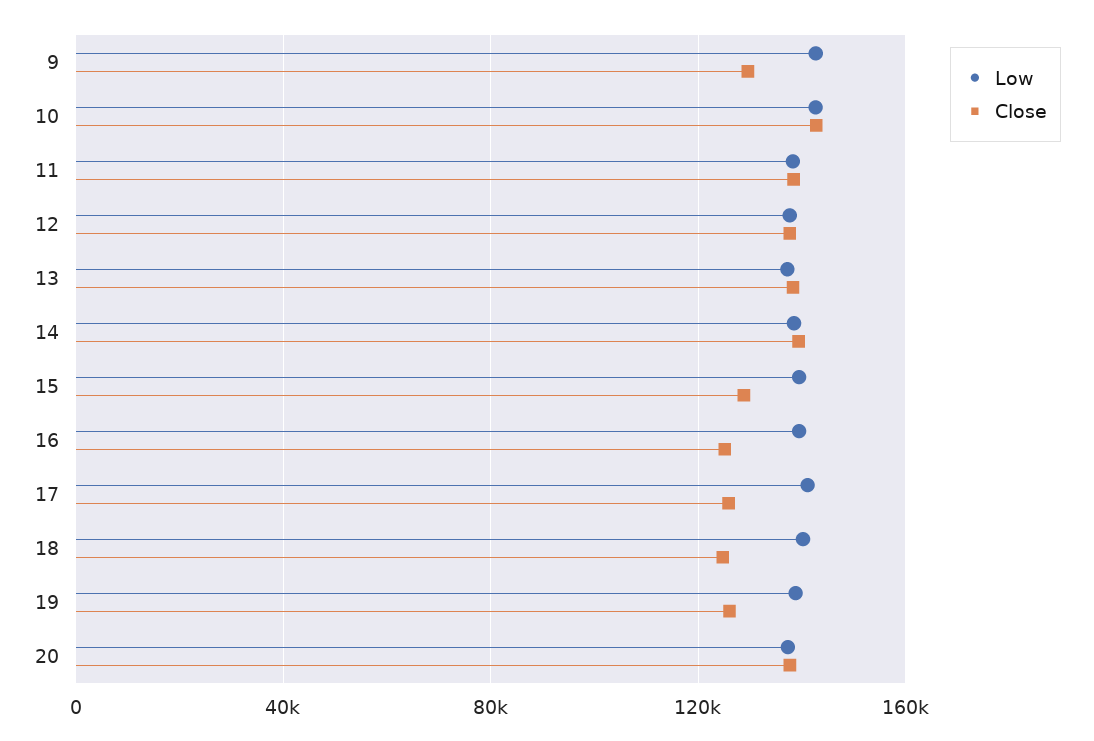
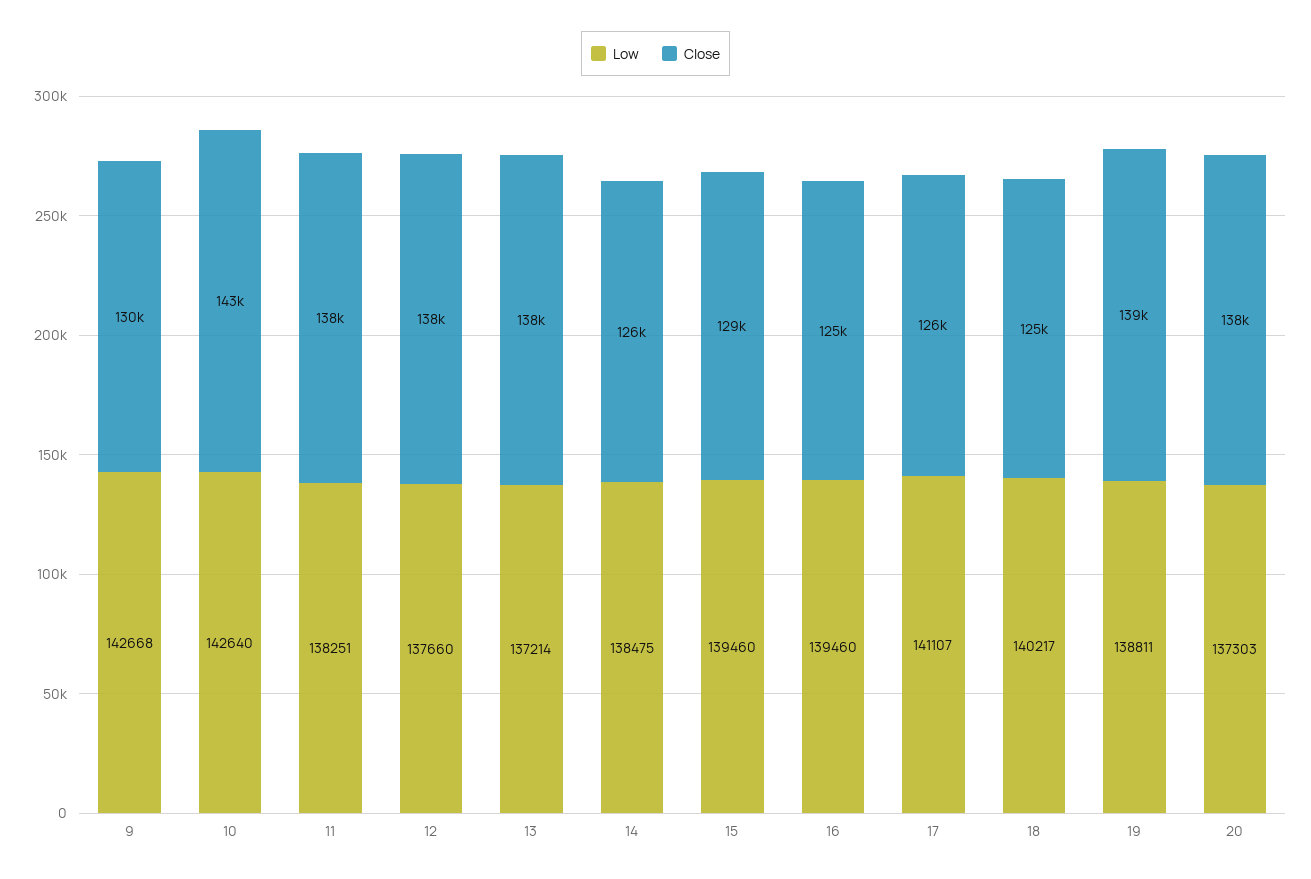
  {
    "Low": {
      "9": 142668,
      "10": 142640,
      "11": 138251,
      "12": 137660,
      "13": 137214,
      "14": 138475,
      "15": 139460,
      "16": 139460,
      "17": 141107,
      "18": 140217,
      "19": 138811,
      "20": 137303
    },
    "Close": {
      "9": 130000,
      "10": 143000,
      "11": 138000,
      "12": 138000,
      "13": 138000,
-     "14": 140000,
+     "14": 126000,
      "15": 129000,
      "16": 125000,
      "17": 126000,
      "18": 125000,
-     "19": 125000,
+     "19": 139000,
      "20": 138000
    }
  }

